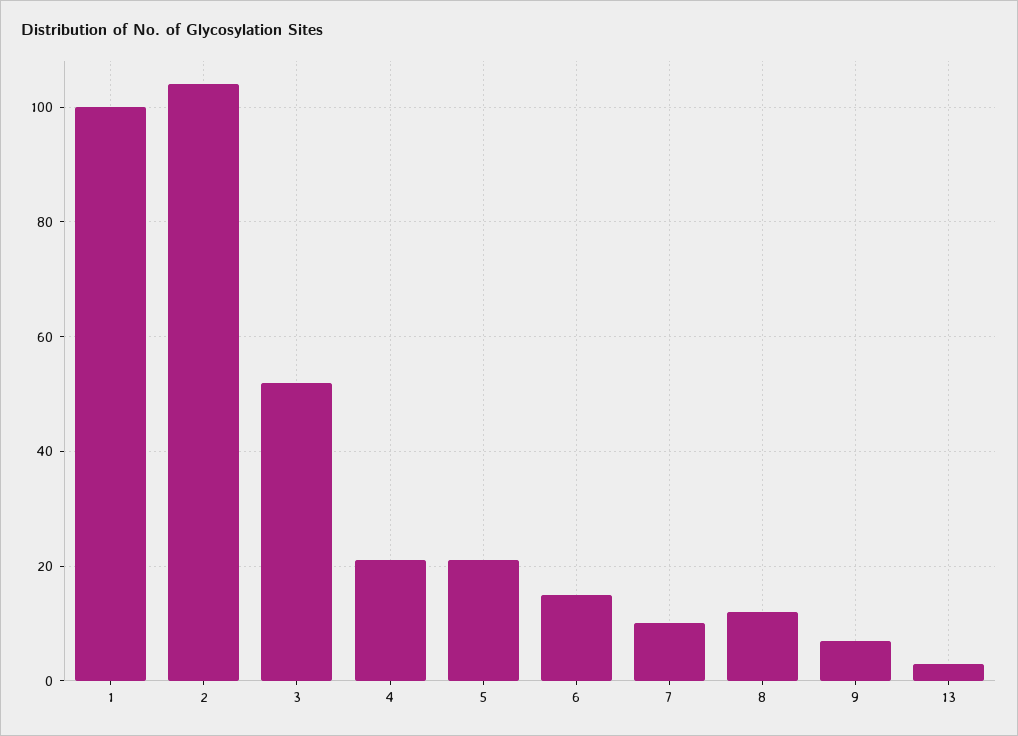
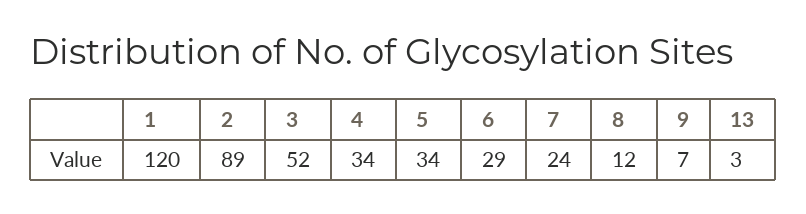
  {
-   "1": 100,
+   "1": 120,
-   "2": 105,
+   "2": 89,
    "3": 52,
-   "4": 20,
+   "4": 34,
-   "5": 20,
+   "5": 34,
-   "6": 15,
+   "6": 29,
-   "7": 10,
+   "7": 24,
    "8": 12,
    "9": 7,
    "13": 3
  }

